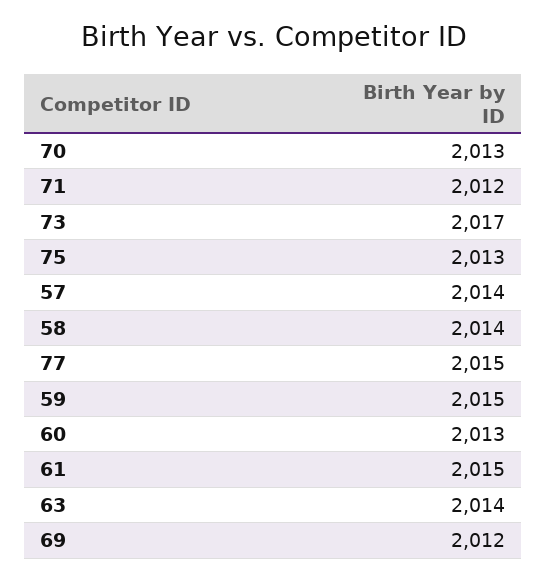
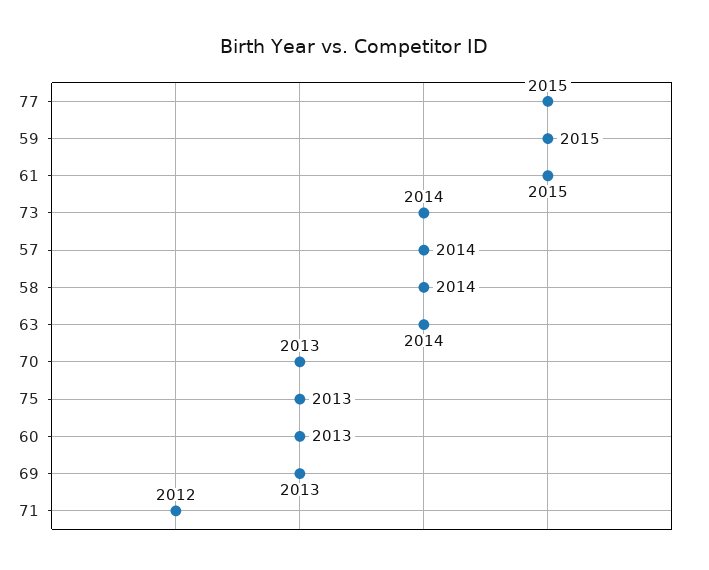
  {
    "70": 2013,
    "71": 2012,
-   "73": 2017,
+   "73": 2014,
    "75": 2013,
    "57": 2014,
    "58": 2014,
    "77": 2015,
    "59": 2015,
    "60": 2013,
    "61": 2015,
    "63": 2014,
-   "69": 2012
+   "69": 2013
  }

